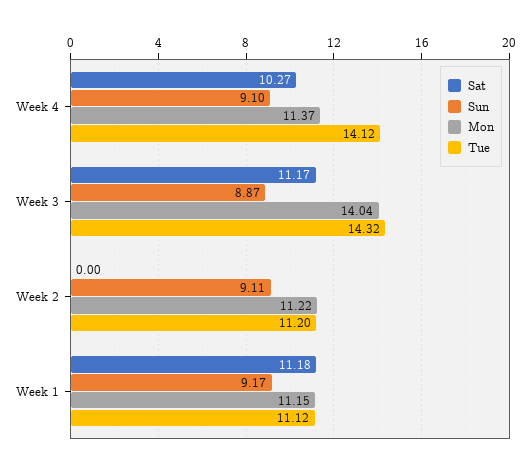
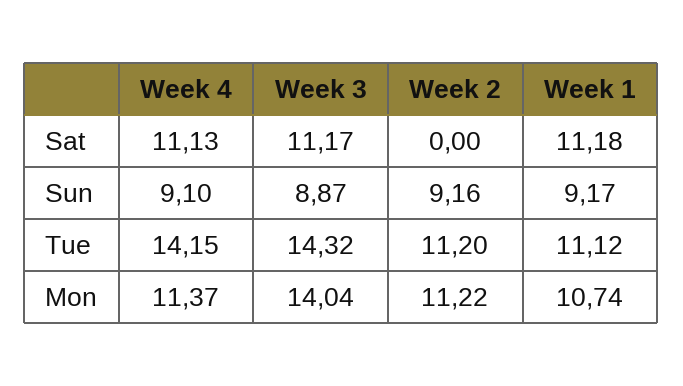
  {
    "Sat": {
-     "Week 4": 10.27,
+     "Week 4": 11.13,
      "Week 3": 11.17,
      "Week 2": 0,
      "Week 1": 11.18
    },
    "Sun": {
      "Week 4": 9.1,
      "Week 3": 8.87,
-     "Week 2": 9.11,
+     "Week 2": 9.16,
      "Week 1": 9.17
    },
    "Mon": {
      "Week 4": 11.37,
      "Week 3": 14.04,
      "Week 2": 11.22,
-     "Week 1": 11.15
+     "Week 1": 10.74
    },
    "Tue": {
-     "Week 4": 14.12,
+     "Week 4": 14.15,
      "Week 3": 14.32,
      "Week 2": 11.2,
      "Week 1": 11.12
    }
  }

